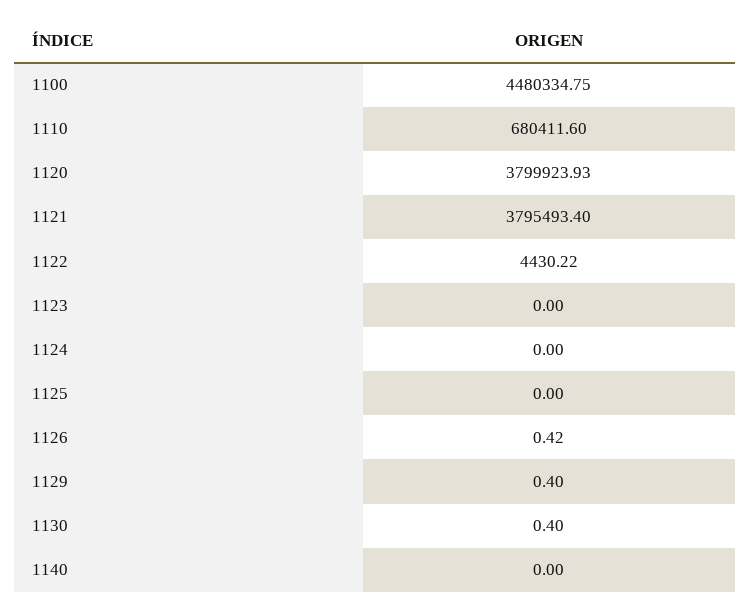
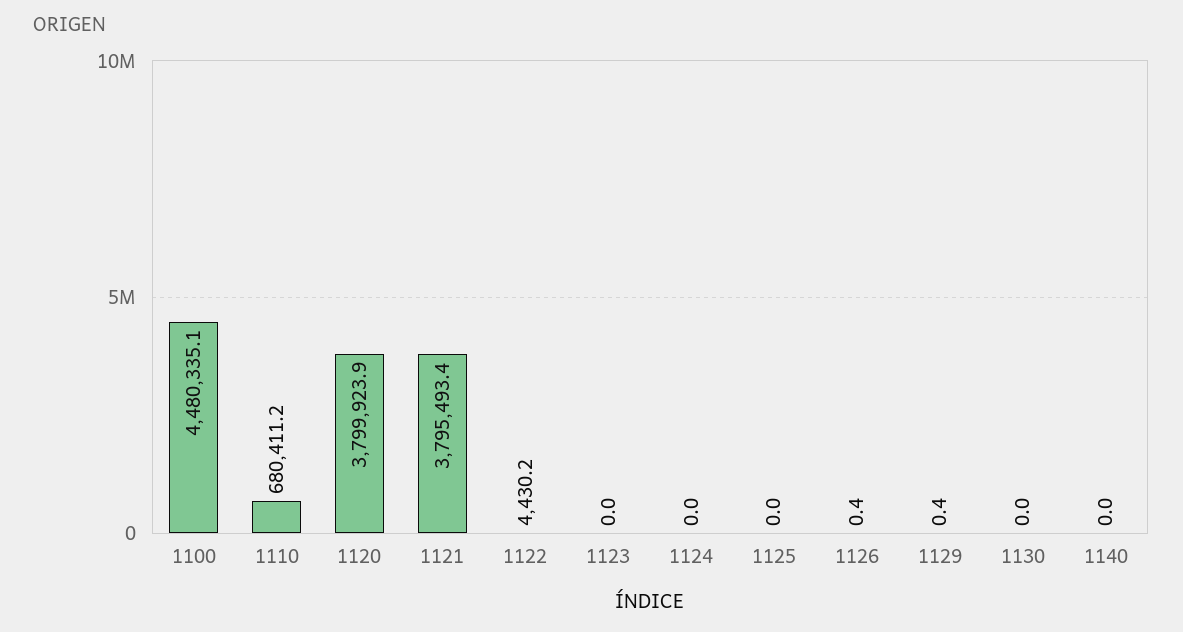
  {
-   "1100": 4480334.75,
+   "1100": 4480335.1,
-   "1110": 680411.6,
+   "1110": 680411.2,
    "1120": 3799923.93,
    "1121": 3795493.4,
    "1122": 4430.22,
    "1123": 0,
    "1124": 0,
    "1125": 0,
    "1126": 0.42,
    "1129": 0.4,
-   "1130": 0.4,
+   "1130": 0,
    "1140": 0
  }

